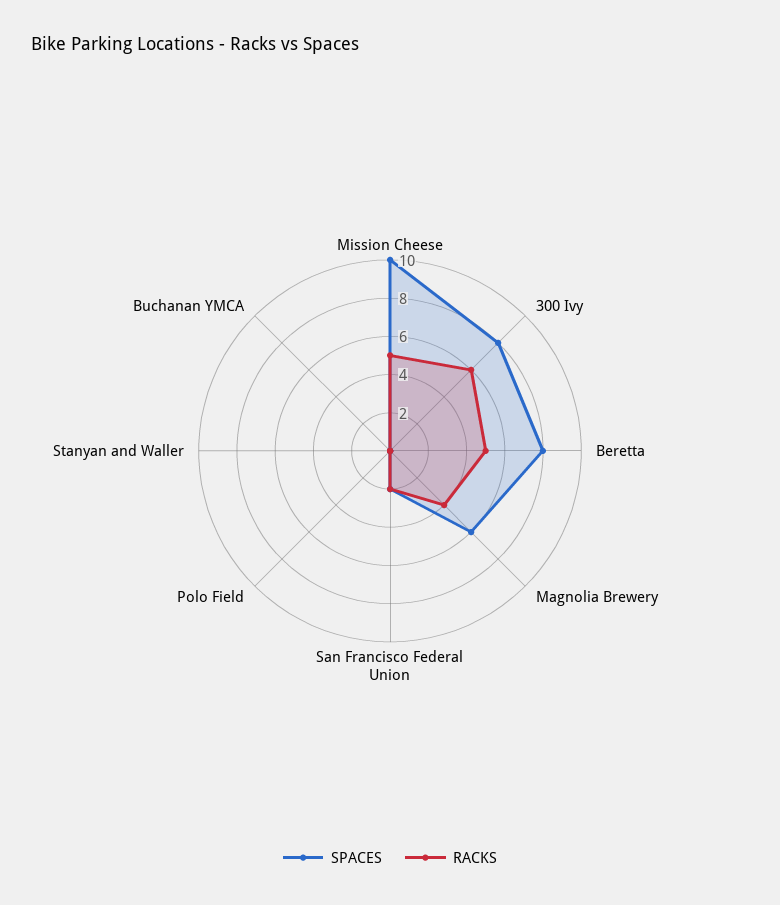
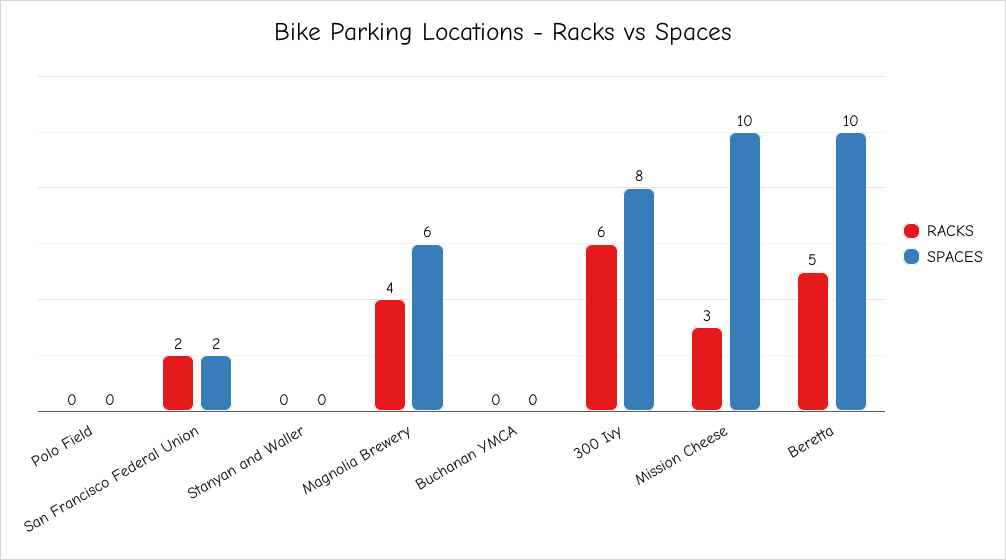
  {
    "SPACES": {
      "Mission Cheese": 10,
      "300 Ivy": 8,
-     "Beretta": 8,
+     "Beretta": 10,
      "Magnolia Brewery": 6,
      "San Francisco Federal Union": 2,
      "Polo Field": 0,
      "Stanyan and Waller": 0,
      "Buchanan YMCA": 0
    },
    "RACKS": {
-     "Mission Cheese": 5,
+     "Mission Cheese": 3,
      "300 Ivy": 6,
      "Beretta": 5,
      "Magnolia Brewery": 4,
      "San Francisco Federal Union": 2,
      "Polo Field": 0,
      "Stanyan and Waller": 0,
      "Buchanan YMCA": 0
    }
  }

